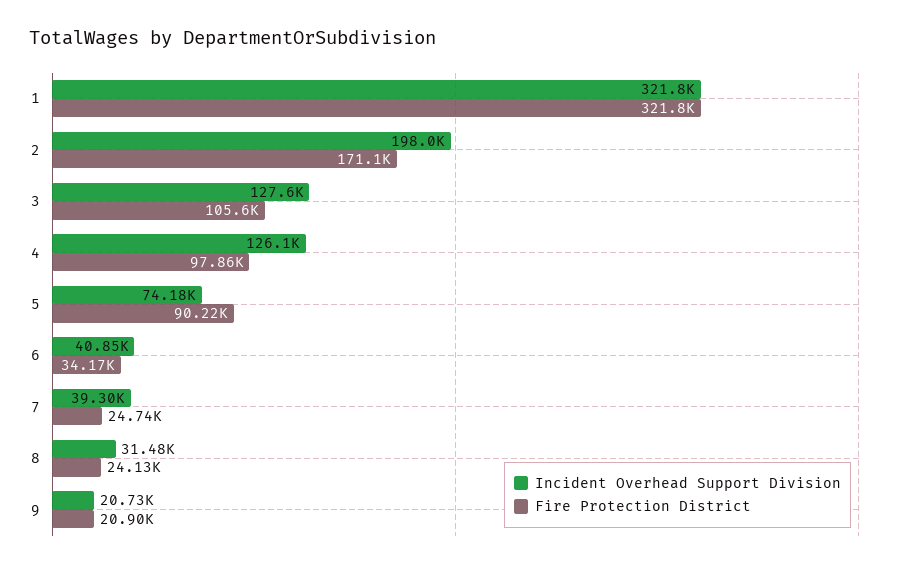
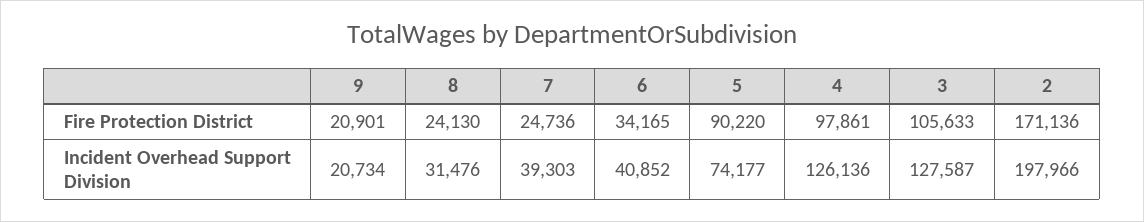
  {
    "Incident Overhead Support Division": {
-     "1": 321800,
      "2": 197966,
      "3": 127587,
      "4": 126136,
      "5": 74177,
      "6": 40852,
      "7": 39303,
      "8": 31476,
      "9": 20734
    },
    "Fire Protection District": {
-     "1": 321800,
      "2": 171136,
      "3": 105633,
      "4": 97861,
      "5": 90220,
      "6": 34165,
      "7": 24736,
      "8": 24130,
      "9": 20901
    }
  }

